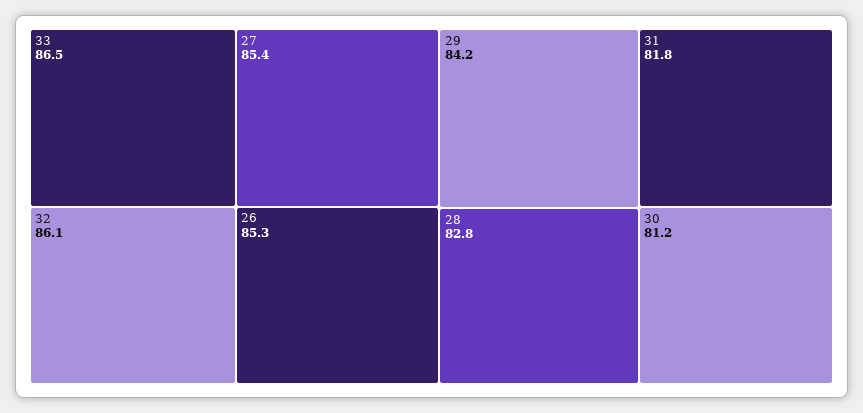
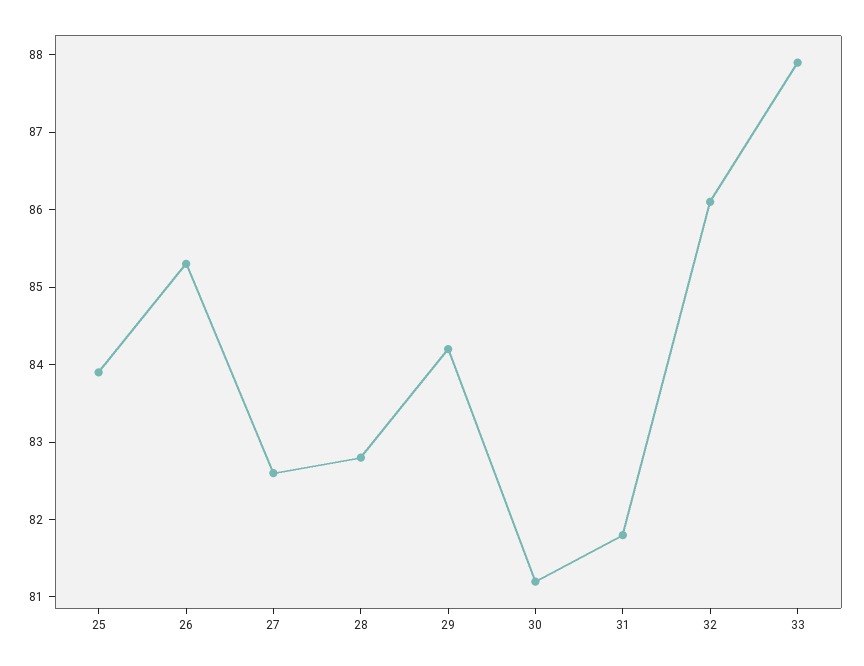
  {
-   "33": 86.5,
+   "33": 88,
    "32": 86.1,
-   "27": 85.4,
+   "27": 82.5,
    "26": 85.3,
    "29": 84.2,
    "28": 82.8,
    "31": 81.8,
-   "30": 81.2
+   "30": 81.2,
+   "25": 84
  }

